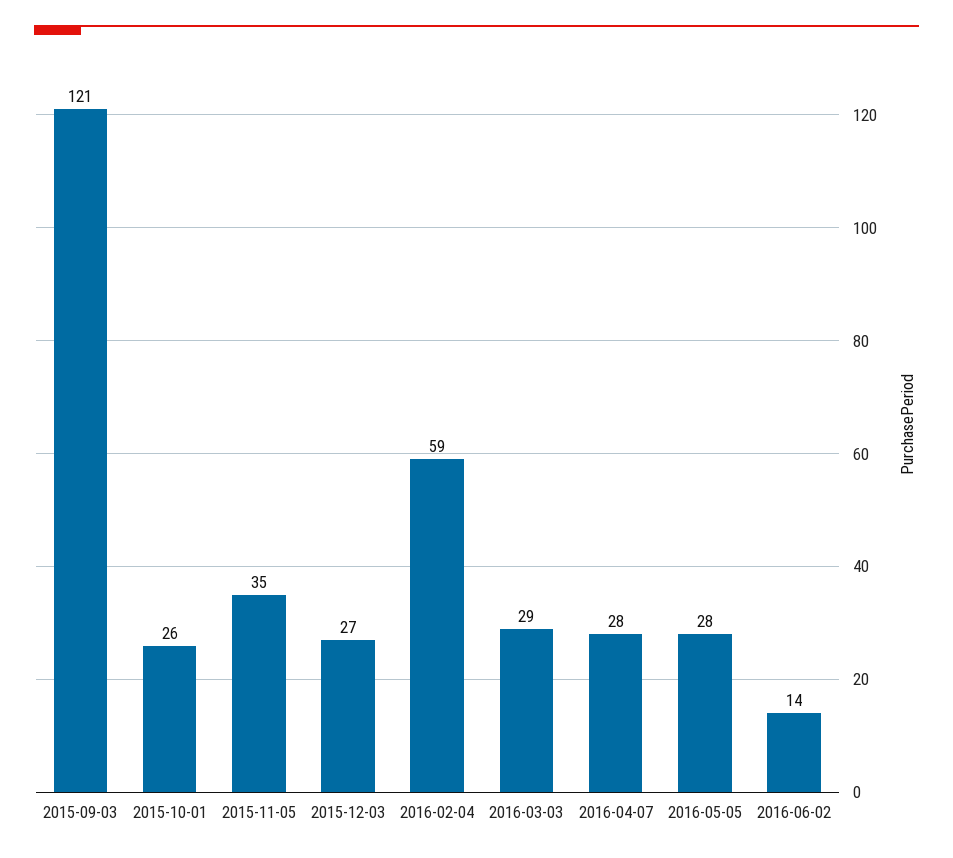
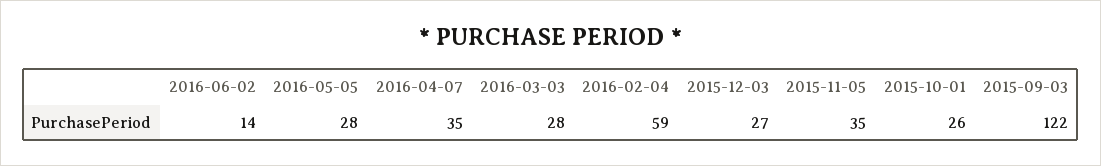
  {
-   "2015-09-03": 121,
+   "2015-09-03": 122,
    "2015-10-01": 26,
    "2015-11-05": 35,
    "2015-12-03": 27,
    "2016-02-04": 59,
-   "2016-03-03": 29,
+   "2016-03-03": 28,
-   "2016-04-07": 28,
+   "2016-04-07": 35,
    "2016-05-05": 28,
    "2016-06-02": 14
  }

